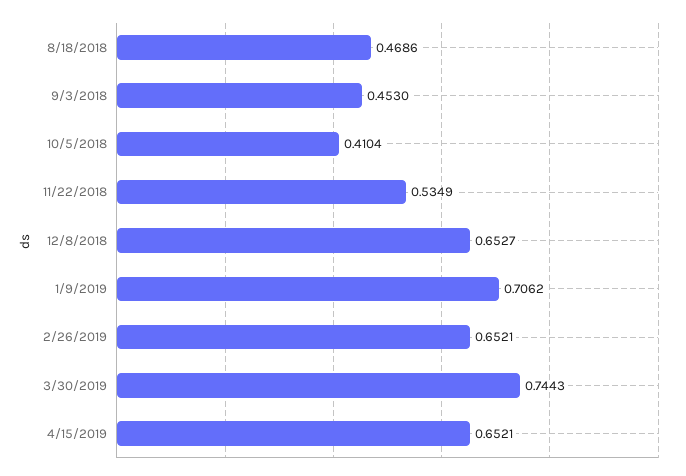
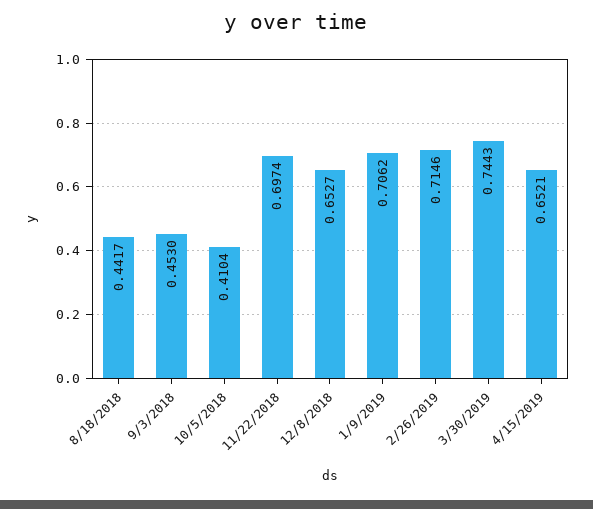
  {
-   "8/18/2018": 0.4686,
+   "8/18/2018": 0.4417,
    "9/3/2018": 0.453,
    "10/5/2018": 0.4104,
-   "11/22/2018": 0.5349,
+   "11/22/2018": 0.6974,
    "12/8/2018": 0.6527,
    "1/9/2019": 0.7062,
-   "2/26/2019": 0.6521,
+   "2/26/2019": 0.7146,
    "3/30/2019": 0.7443,
    "4/15/2019": 0.6521
  }

